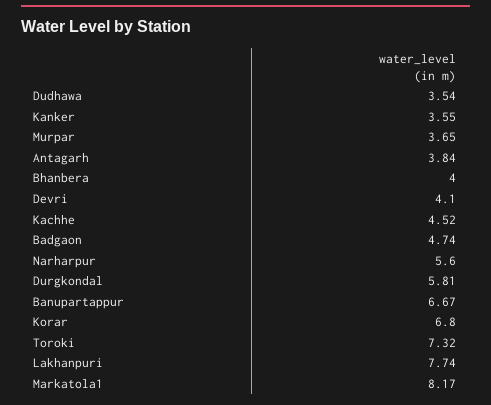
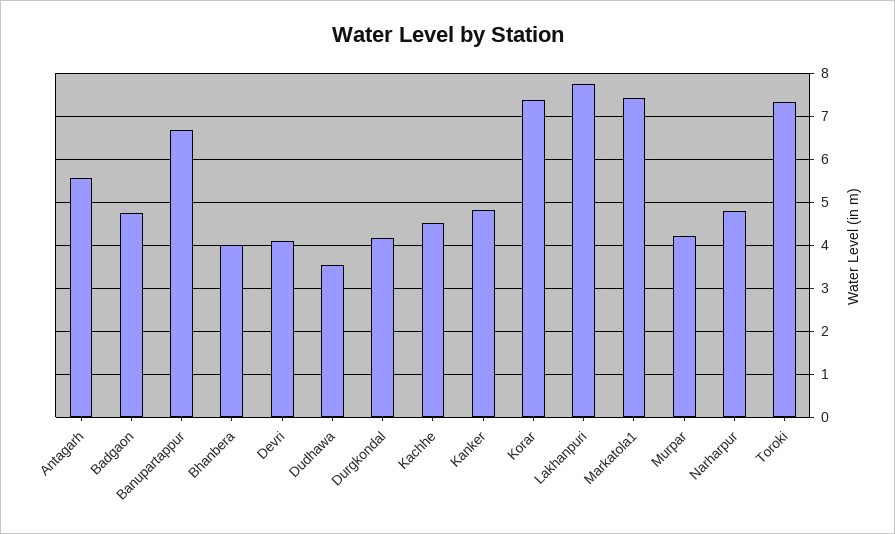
  {
    "Dudhawa": 3.54,
-   "Kanker": 3.55,
+   "Kanker": 4.8,
-   "Murpar": 3.65,
+   "Murpar": 4.2,
-   "Antagarh": 3.84,
+   "Antagarh": 5.6,
    "Bhanbera": 4,
    "Devri": 4.1,
    "Kachhe": 4.52,
    "Badgaon": 4.74,
-   "Narharpur": 5.6,
+   "Narharpur": 4.8,
-   "Durgkondal": 5.81,
+   "Durgkondal": 4.2,
    "Banupartappur": 6.67,
-   "Korar": 6.8,
+   "Korar": 7.4,
    "Toroki": 7.32,
    "Lakhanpuri": 7.74,
-   "Markatola1": 8.17
+   "Markatola1": 7.4
  }

